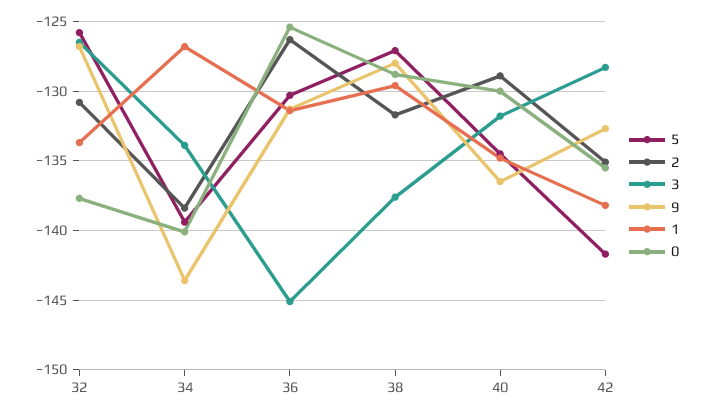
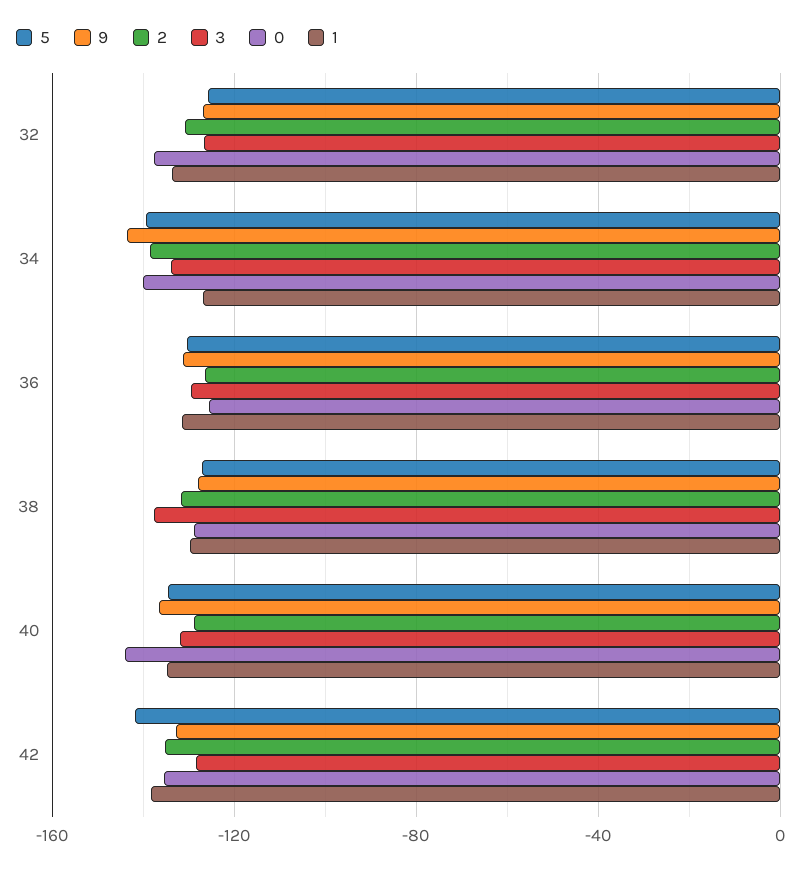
  {
    "5": {
      "32": -126,
      "34": -139.5,
      "36": -130.5,
      "38": -127,
      "40": -134.5,
      "42": -141.5
    },
    "2": {
      "32": -131,
      "34": -138.5,
      "36": -126.5,
      "38": -131.5,
      "40": -129,
      "42": -135
    },
    "3": {
      "32": -126.5,
      "34": -134,
-     "36": -145,
+     "36": -130,
      "38": -137.5,
      "40": -132,
      "42": -128.5
    },
    "9": {
      "32": -127,
      "34": -143.5,
      "36": -131.5,
      "38": -128,
      "40": -136.5,
      "42": -132.5
    },
    "1": {
      "32": -133.5,
      "34": -127,
      "36": -131.5,
      "38": -129.5,
      "40": -135,
      "42": -138
    },
    "0": {
      "32": -137.5,
      "34": -140,
      "36": -125.5,
      "38": -129,
-     "40": -130,
+     "40": -145,
      "42": -135.5
    }
  }

